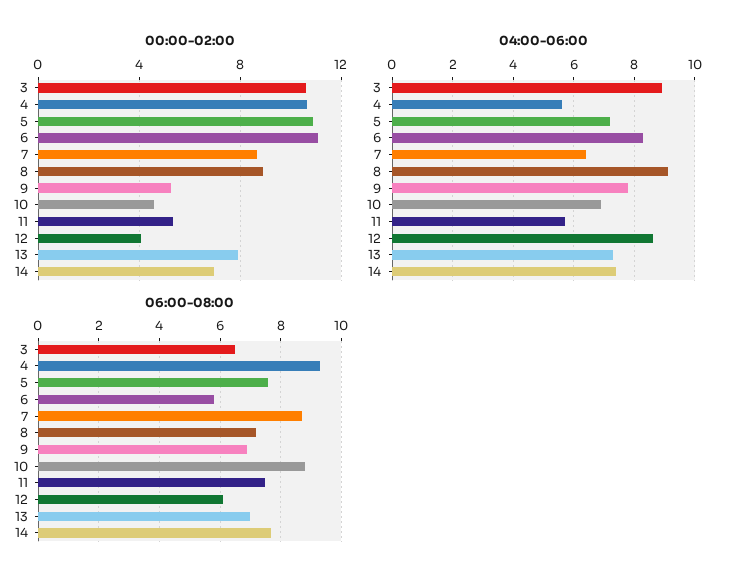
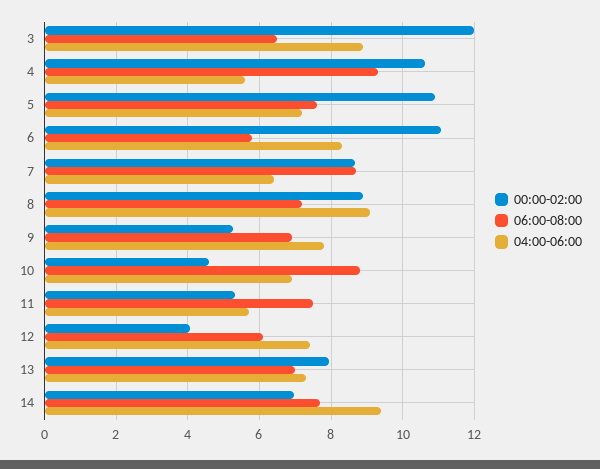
  {
    "00:00-02:00": {
-     "3": 10.5,
+     "3": 12,
      "4": 10.6,
      "5": 11,
      "6": 11,
      "7": 8.6,
      "8": 9,
      "9": 5.2,
      "10": 4.6,
      "11": 5.4,
      "12": 4,
      "13": 8,
      "14": 7
    },
    "04:00-06:00": {
      "3": 9,
      "4": 5.6,
      "5": 7.2,
      "6": 8.4,
      "7": 6.4,
      "8": 9.2,
      "9": 7.8,
      "10": 7,
      "11": 5.8,
-     "12": 8.5,
+     "12": 7.4,
      "13": 7.4,
-     "14": 7.5
+     "14": 9.4
    },
    "06:00-08:00": {
      "3": 6.6,
      "4": 9.4,
      "5": 7.6,
      "6": 5.8,
      "7": 8.8,
      "8": 7.2,
      "9": 7,
      "10": 8.8,
      "11": 7.6,
      "12": 6.2,
      "13": 7,
      "14": 7.8
    }
  }

